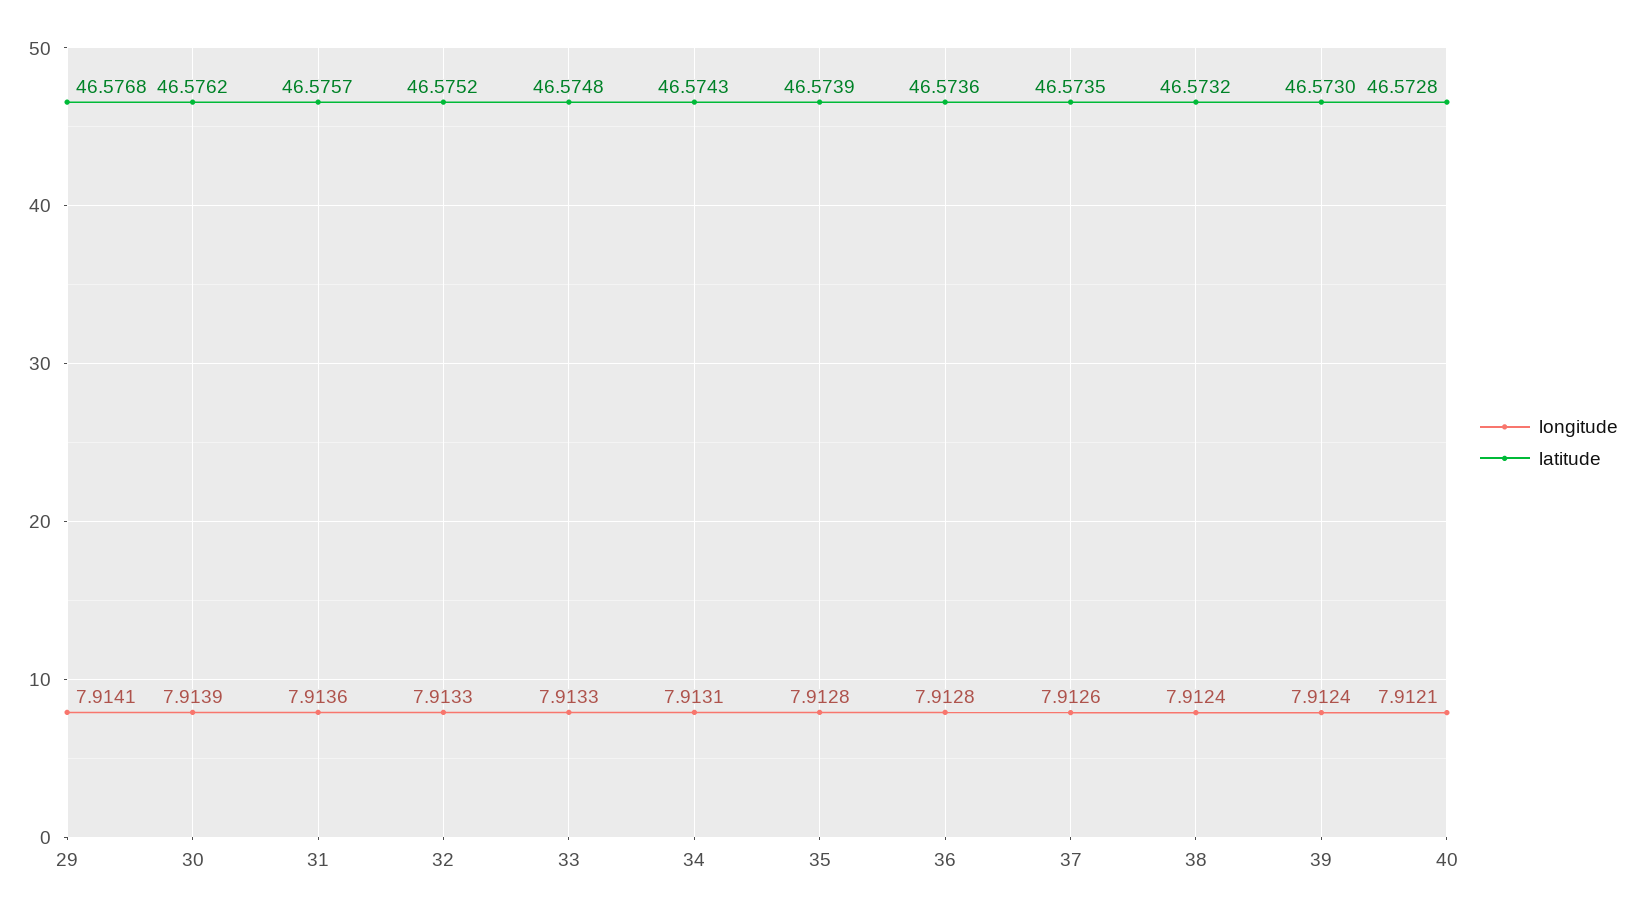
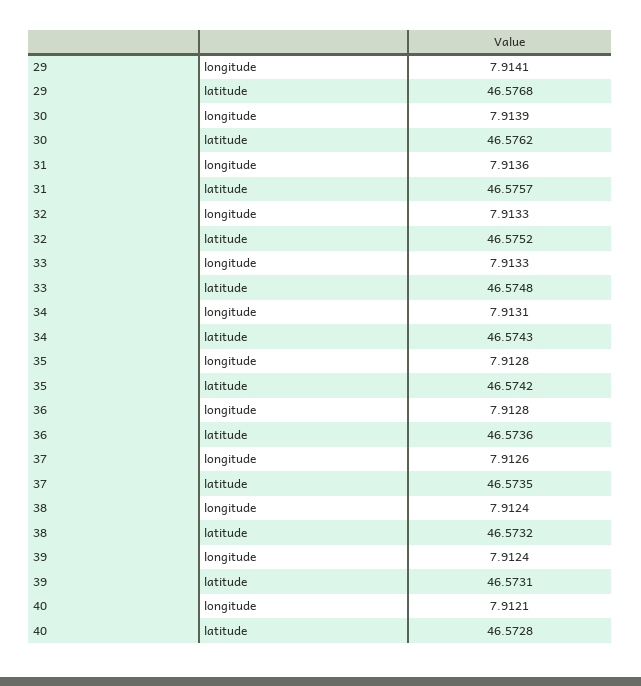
  {
    "longitude": {
      "29": 7.9141,
      "30": 7.9139,
      "31": 7.9136,
      "32": 7.9133,
      "33": 7.9133,
      "34": 7.9131,
      "35": 7.9128,
      "36": 7.9128,
      "37": 7.9126,
      "38": 7.9124,
      "39": 7.9124,
      "40": 7.9121
    },
    "latitude": {
      "29": 46.5768,
      "30": 46.5762,
      "31": 46.5757,
      "32": 46.5752,
      "33": 46.5748,
      "34": 46.5743,
-     "35": 46.5739,
+     "35": 46.5742,
      "36": 46.5736,
      "37": 46.5735,
      "38": 46.5732,
-     "39": 46.573,
+     "39": 46.5731,
      "40": 46.5728
    }
  }

